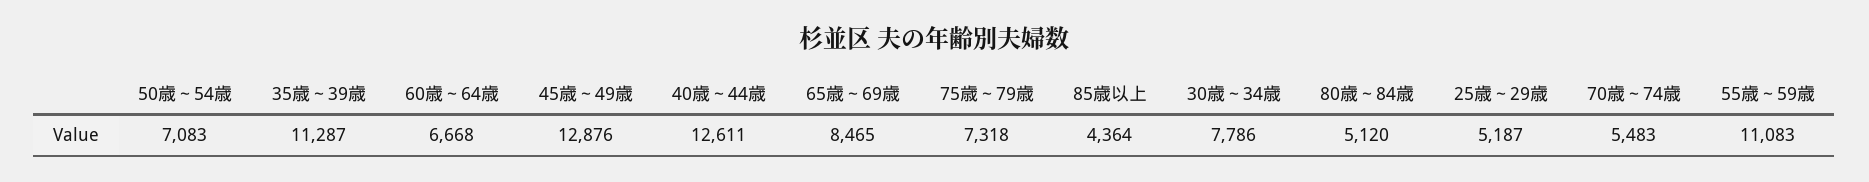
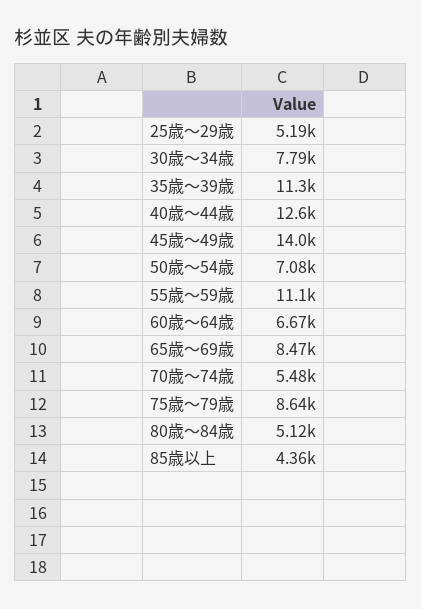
  {
    "50歳～54歳": 7083,
    "35歳～39歳": 11287,
    "60歳～64歳": 6668,
-   "45歳～49歳": 12876,
+   "45歳～49歳": 14000,
    "40歳～44歳": 12611,
    "65歳～69歳": 8465,
-   "75歳～79歳": 7318,
+   "75歳～79歳": 8640,
    "85歳以上": 4364,
    "30歳～34歳": 7786,
    "80歳～84歳": 5120,
    "25歳～29歳": 5187,
    "70歳～74歳": 5483,
    "55歳～59歳": 11083
  }

